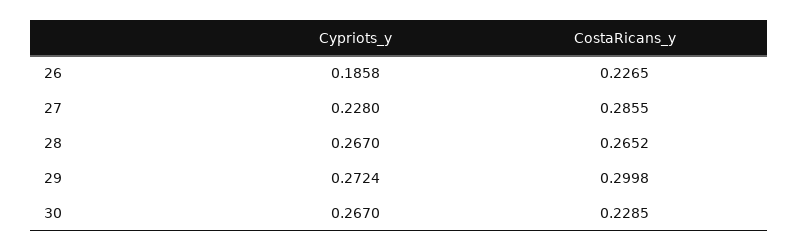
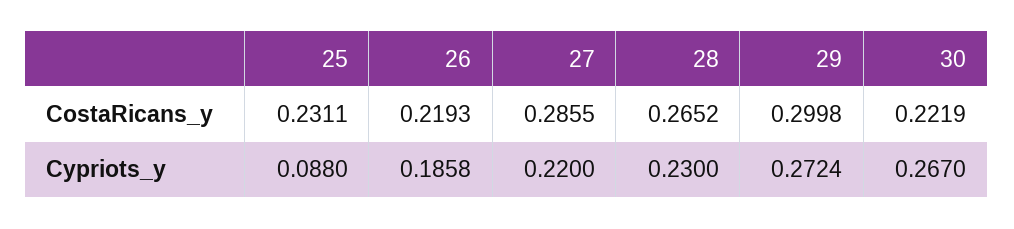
  {
    "Cypriots_y": {
      "26": 0.1858,
-     "27": 0.228,
+     "27": 0.22,
-     "28": 0.267,
+     "28": 0.23,
      "29": 0.2724,
-     "30": 0.267
+     "30": 0.267,
+     "25": 0.088
    },
    "CostaRicans_y": {
-     "26": 0.2265,
+     "26": 0.2193,
      "27": 0.2855,
      "28": 0.2652,
      "29": 0.2998,
-     "30": 0.2285
+     "30": 0.2219,
+     "25": 0.2311
    }
  }

